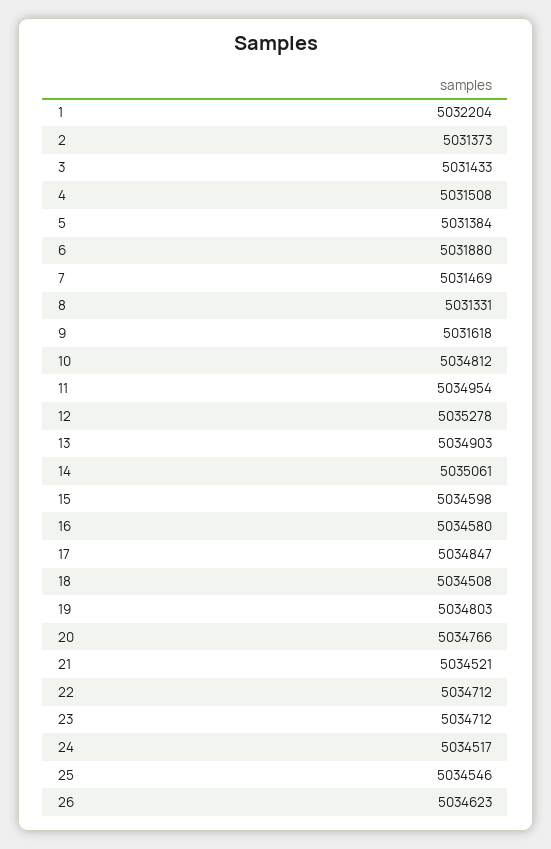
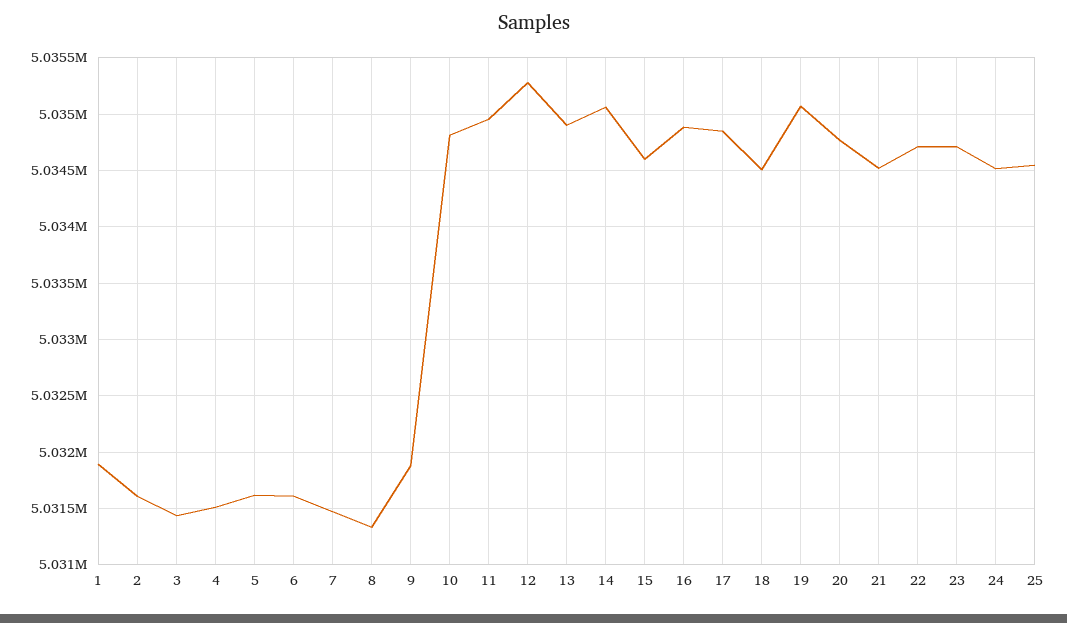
  {
-   "1": 5032204,
+   "1": 5031900,
-   "2": 5031373,
+   "2": 5031600,
    "3": 5031433,
    "4": 5031508,
-   "5": 5031384,
+   "5": 5031600,
-   "6": 5031880,
+   "6": 5031600,
    "7": 5031469,
    "8": 5031331,
-   "9": 5031618,
+   "9": 5031900,
    "10": 5034812,
    "11": 5034954,
    "12": 5035278,
    "13": 5034903,
    "14": 5035061,
    "15": 5034598,
-   "16": 5034580,
+   "16": 5034900,
    "17": 5034847,
    "18": 5034508,
-   "19": 5034803,
+   "19": 5035100,
    "20": 5034766,
    "21": 5034521,
    "22": 5034712,
    "23": 5034712,
    "24": 5034517,
-   "25": 5034546,
+   "25": 5034546
-   "26": 5034623
  }

